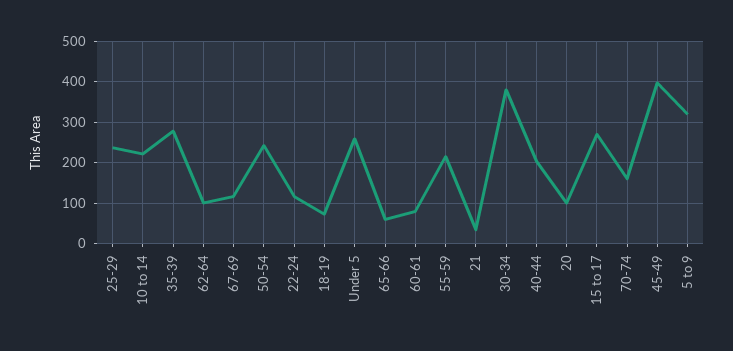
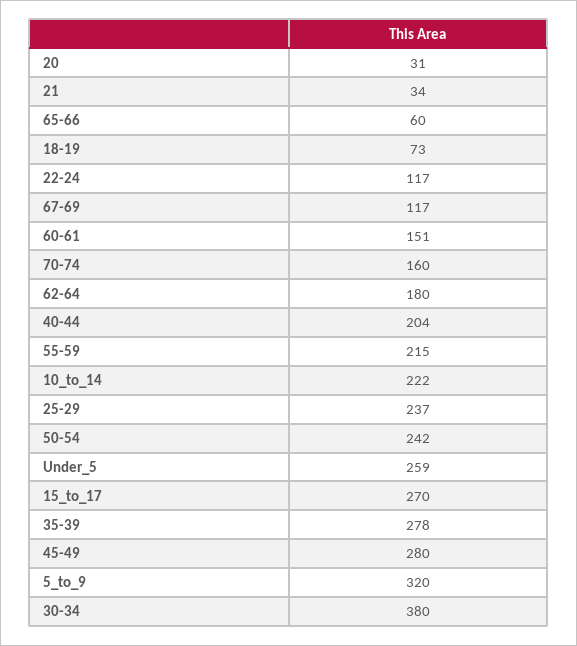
  {
    "25-29": 237,
    "10 to 14": 222,
    "35-39": 278,
-   "62-64": 100,
+   "62-64": 180,
    "67-69": 117,
    "50-54": 242,
    "22-24": 117,
    "18-19": 73,
    "Under 5": 259,
    "65-66": 60,
-   "60-61": 80,
+   "60-61": 151,
    "55-59": 215,
    "21": 34,
    "30-34": 380,
    "40-44": 204,
-   "20": 100,
+   "20": 31,
    "15 to 17": 270,
    "70-74": 160,
-   "45-49": 400,
+   "45-49": 280,
    "5 to 9": 320
  }

